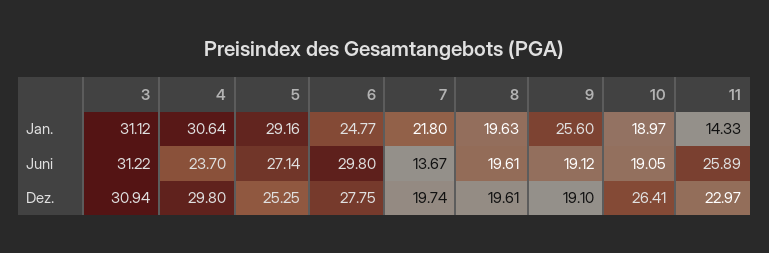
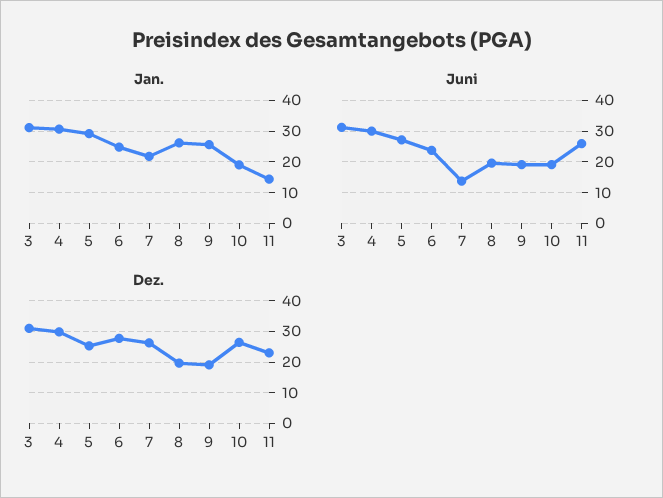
  {
    "Jan.": {
      "3": 31.12,
      "4": 30.64,
      "5": 29.16,
      "6": 24.77,
      "7": 21.8,
-     "8": 19.63,
+     "8": 26,
      "9": 25.6,
      "10": 18.97,
      "11": 14.33
    },
    "Juni": {
      "3": 31.22,
-     "4": 23.7,
+     "4": 30,
      "5": 27.14,
-     "6": 29.8,
+     "6": 24,
      "7": 13.67,
      "8": 19.61,
      "9": 19.12,
      "10": 19.05,
      "11": 25.89
    },
    "Dez.": {
      "3": 30.94,
      "4": 29.8,
      "5": 25.25,
      "6": 27.75,
-     "7": 19.74,
+     "7": 26,
      "8": 19.61,
      "9": 19.1,
      "10": 26.41,
      "11": 22.97
    }
  }

